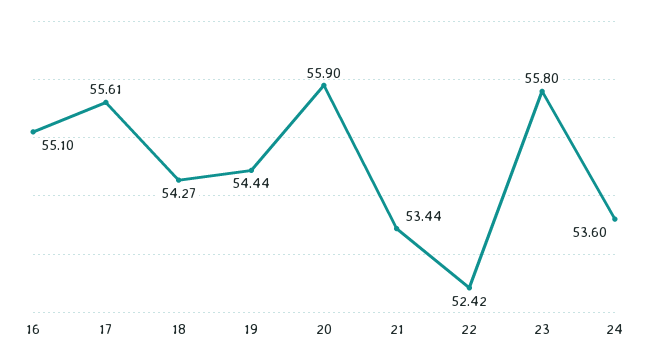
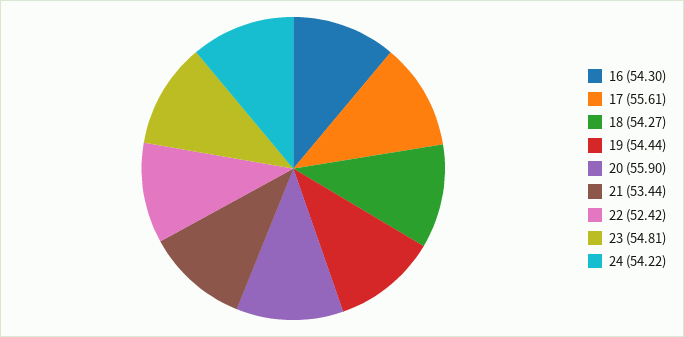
  {
-   "16": 55.1,
+   "16": 54.3,
    "17": 55.61,
    "18": 54.27,
    "19": 54.44,
    "20": 55.9,
    "21": 53.44,
    "22": 52.42,
-   "23": 55.8,
+   "23": 54.81,
-   "24": 53.6
+   "24": 54.22
  }

